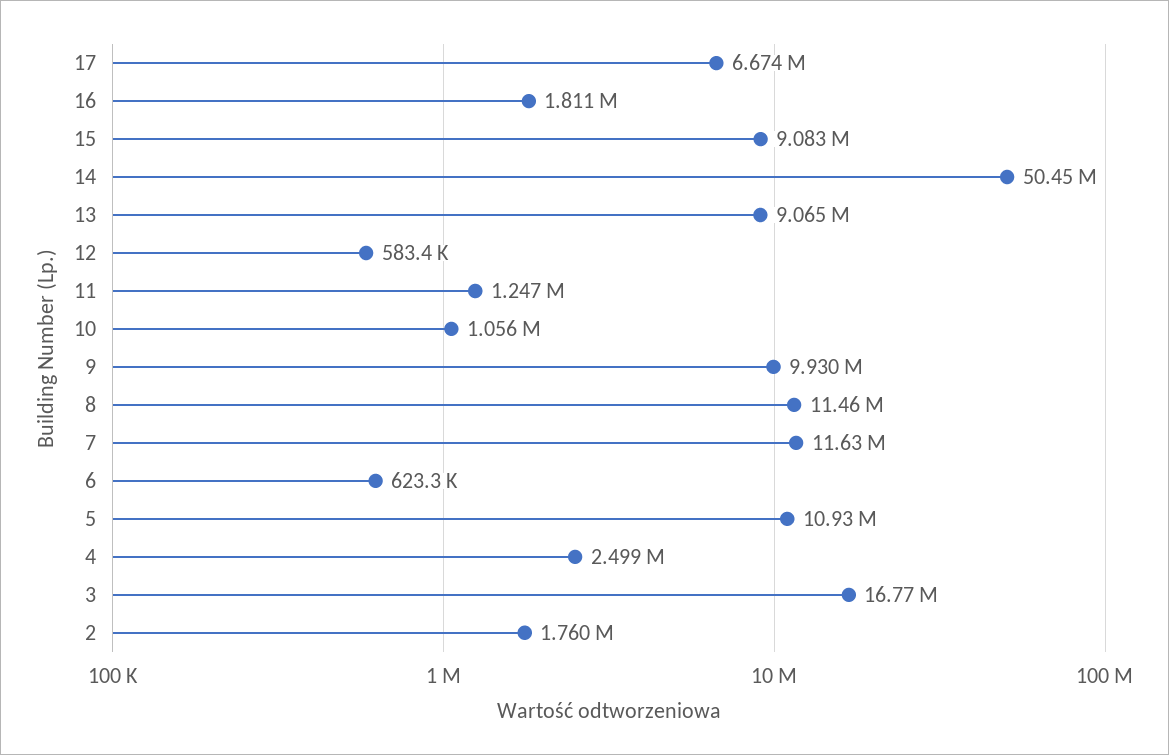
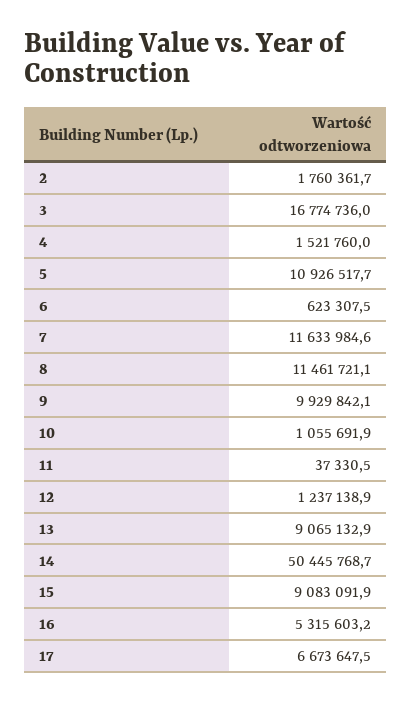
  {
    "17": 6673647.5,
-   "16": 1811000,
+   "16": 5315603.2,
    "15": 9083091.9,
    "14": 50445768.7,
    "13": 9065132.9,
-   "12": 583400,
+   "12": 1237138.9,
-   "11": 1247000,
+   "11": 37330.5,
    "10": 1055691.9,
    "9": 9929842.1,
    "8": 11461721.1,
    "7": 11633984.6,
    "6": 623307.5,
    "5": 10926517.7,
-   "4": 2499000,
+   "4": 1521760,
    "3": 16774736,
    "2": 1760361.7
  }

